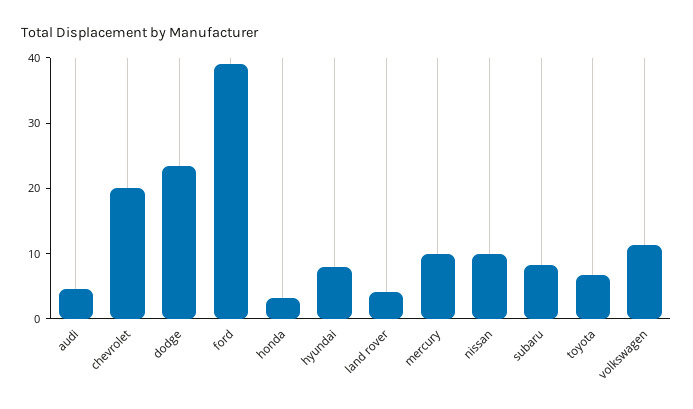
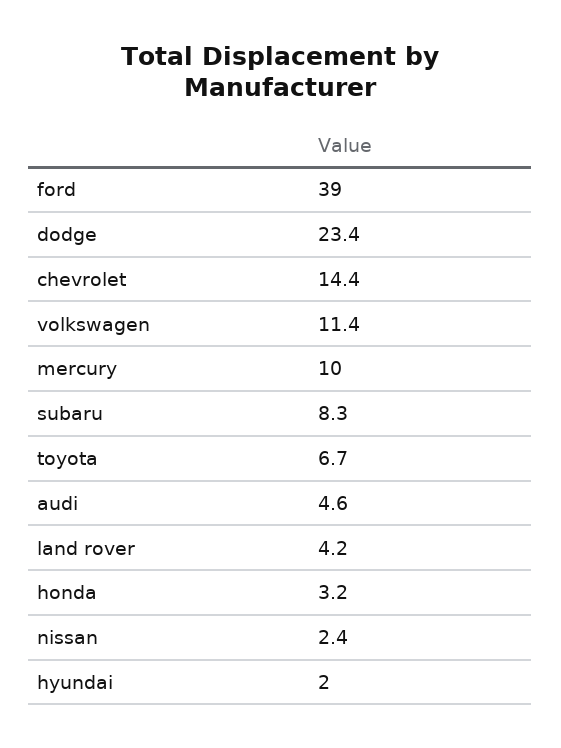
  {
    "audi": 4.6,
-   "chevrolet": 20,
+   "chevrolet": 14.4,
    "dodge": 23.4,
    "ford": 39,
    "honda": 3.2,
-   "hyundai": 8,
+   "hyundai": 2,
    "land rover": 4.2,
    "mercury": 10,
-   "nissan": 10,
+   "nissan": 2.4,
    "subaru": 8.3,
    "toyota": 6.7,
    "volkswagen": 11.4
  }

